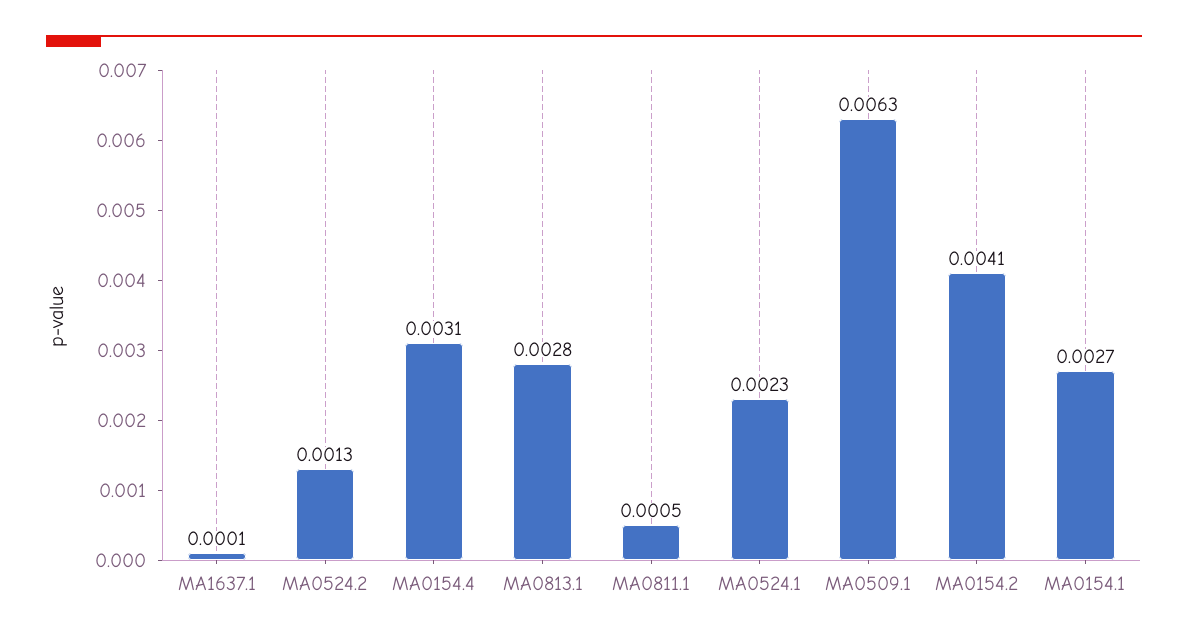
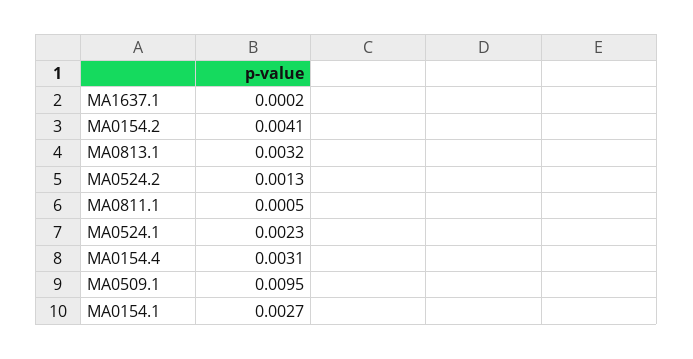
  {
-   "MA1637.1": 0.0001,
+   "MA1637.1": 0.0002,
    "MA0524.2": 0.0013,
    "MA0154.4": 0.0031,
-   "MA0813.1": 0.0028,
+   "MA0813.1": 0.0032,
    "MA0811.1": 0.0005,
    "MA0524.1": 0.0023,
-   "MA0509.1": 0.0063,
+   "MA0509.1": 0.0095,
    "MA0154.2": 0.0041,
    "MA0154.1": 0.0027
  }

